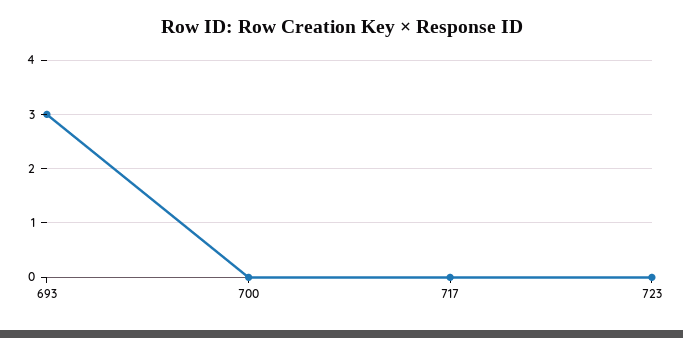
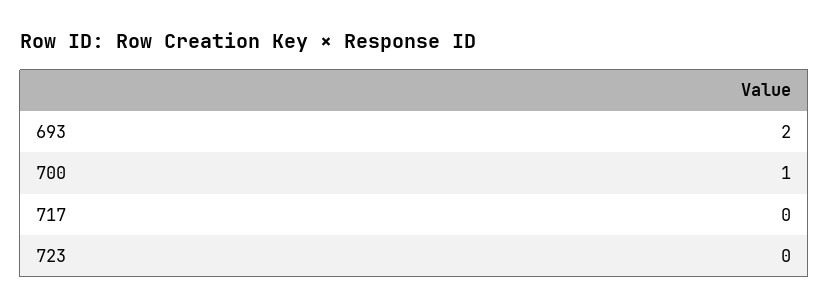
  {
-   "693": 3,
+   "693": 2,
-   "700": 0,
+   "700": 1,
    "717": 0,
    "723": 0
  }

